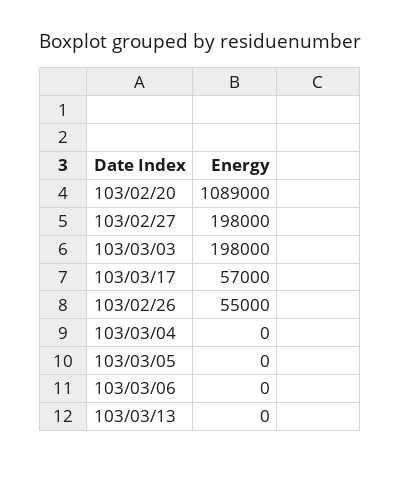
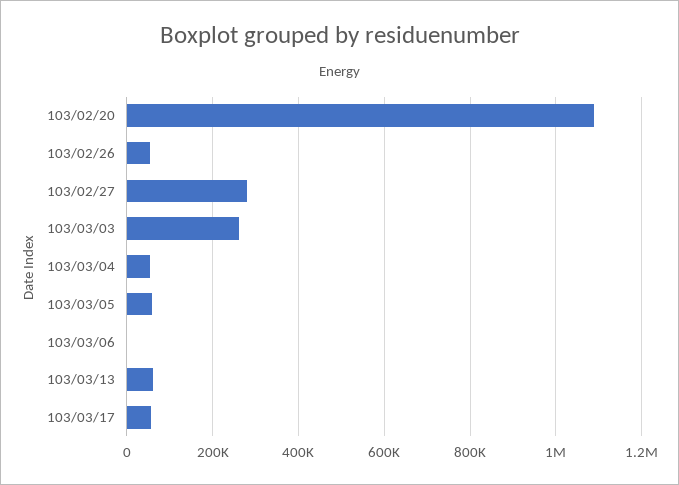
  {
    "103/02/20": 1089000,
-   "103/02/27": 198000,
+   "103/02/27": 280000,
-   "103/03/03": 198000,
+   "103/03/03": 260000,
    "103/03/17": 57000,
    "103/02/26": 55000,
-   "103/03/04": 0,
+   "103/03/04": 60000,
-   "103/03/05": 0,
+   "103/03/05": 60000,
    "103/03/06": 0,
-   "103/03/13": 0
+   "103/03/13": 60000
  }

